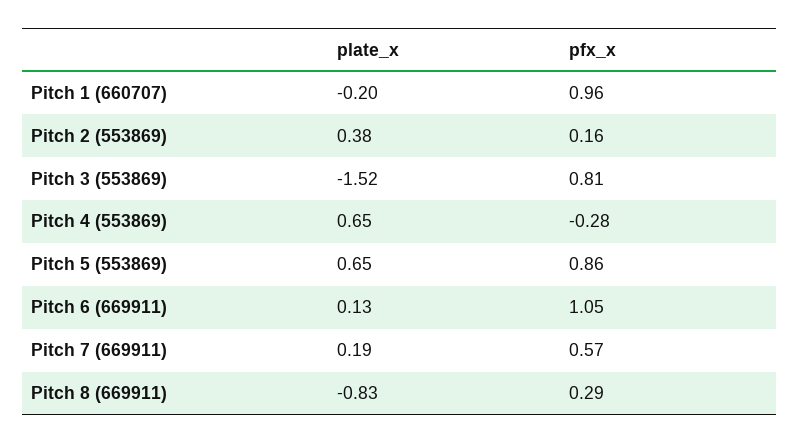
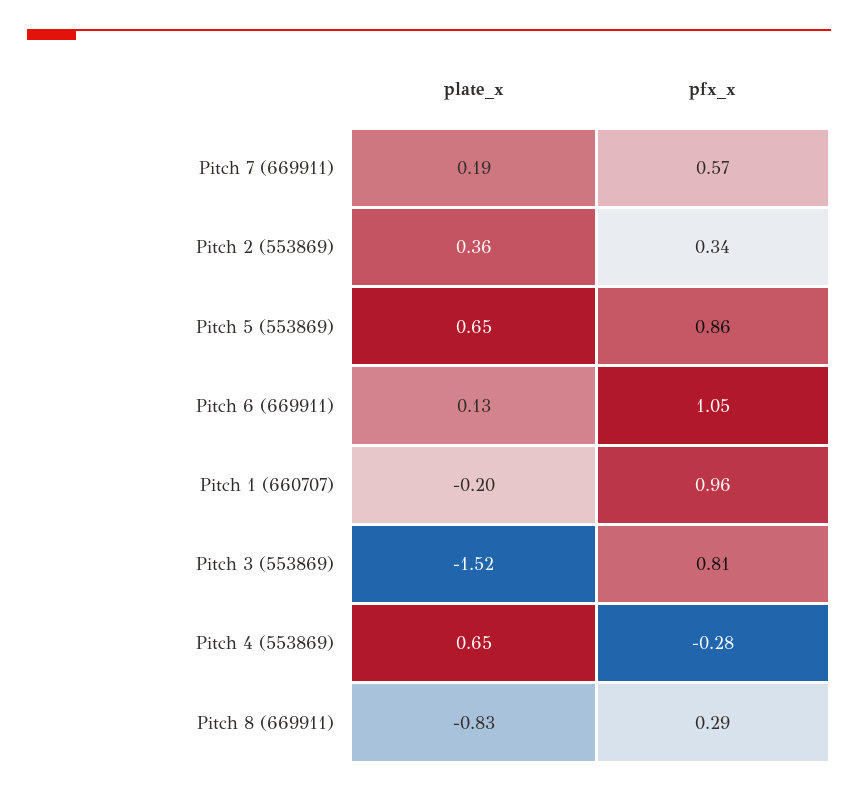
  {
    "plate_x": {
      "Pitch 1 (660707)": -0.2,
-     "Pitch 2 (553869)": 0.38,
+     "Pitch 2 (553869)": 0.36,
      "Pitch 3 (553869)": -1.52,
      "Pitch 4 (553869)": 0.65,
      "Pitch 5 (553869)": 0.65,
      "Pitch 6 (669911)": 0.13,
      "Pitch 7 (669911)": 0.19,
      "Pitch 8 (669911)": -0.83
    },
    "pfx_x": {
      "Pitch 1 (660707)": 0.96,
-     "Pitch 2 (553869)": 0.16,
+     "Pitch 2 (553869)": 0.34,
      "Pitch 3 (553869)": 0.81,
      "Pitch 4 (553869)": -0.28,
      "Pitch 5 (553869)": 0.86,
      "Pitch 6 (669911)": 1.05,
      "Pitch 7 (669911)": 0.57,
      "Pitch 8 (669911)": 0.29
    }
  }

